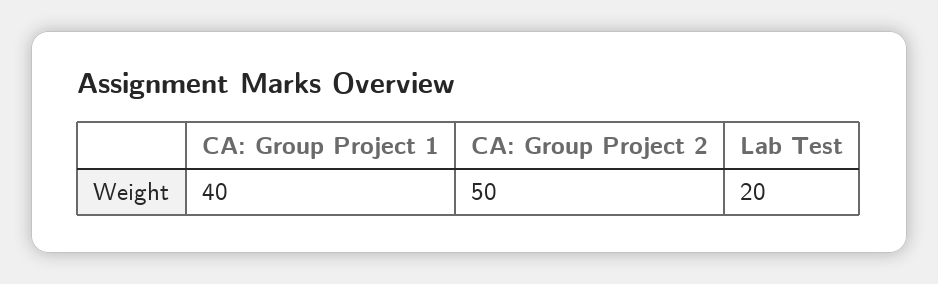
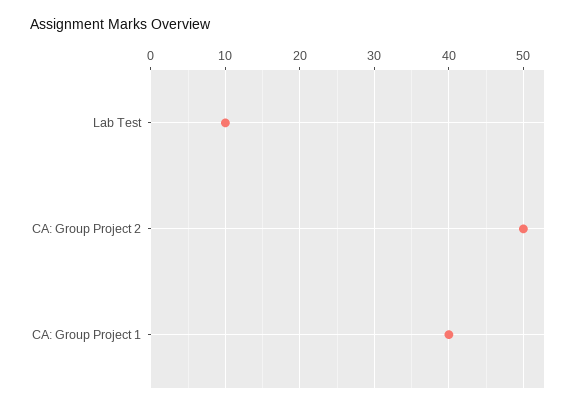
  {
    "CA: Group Project 1": 40,
    "CA: Group Project 2": 50,
-   "Lab Test": 20
+   "Lab Test": 10
  }

